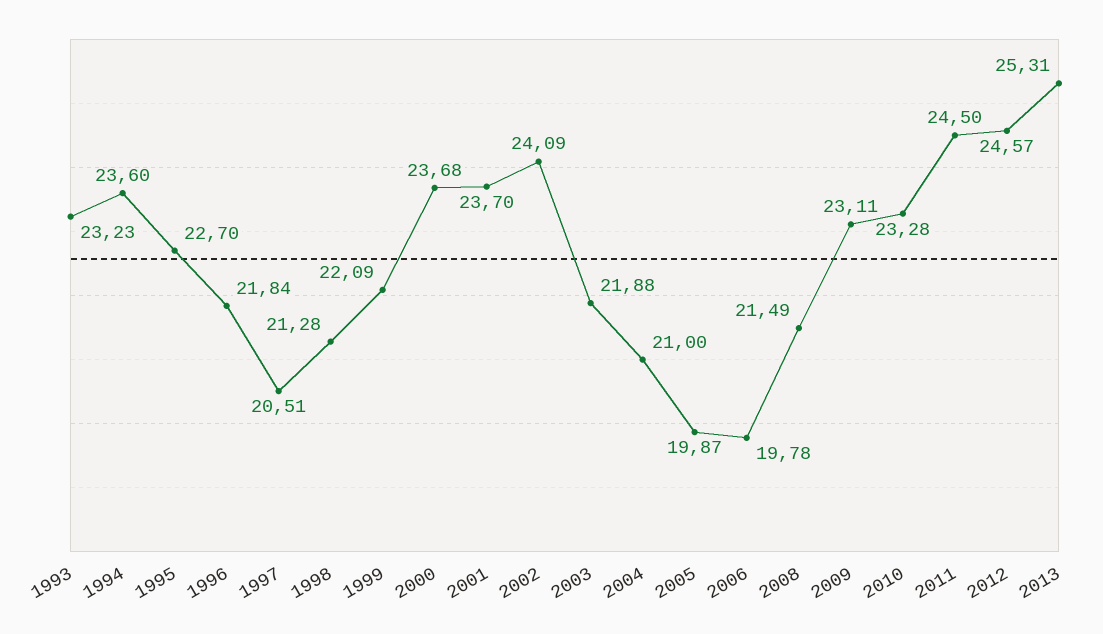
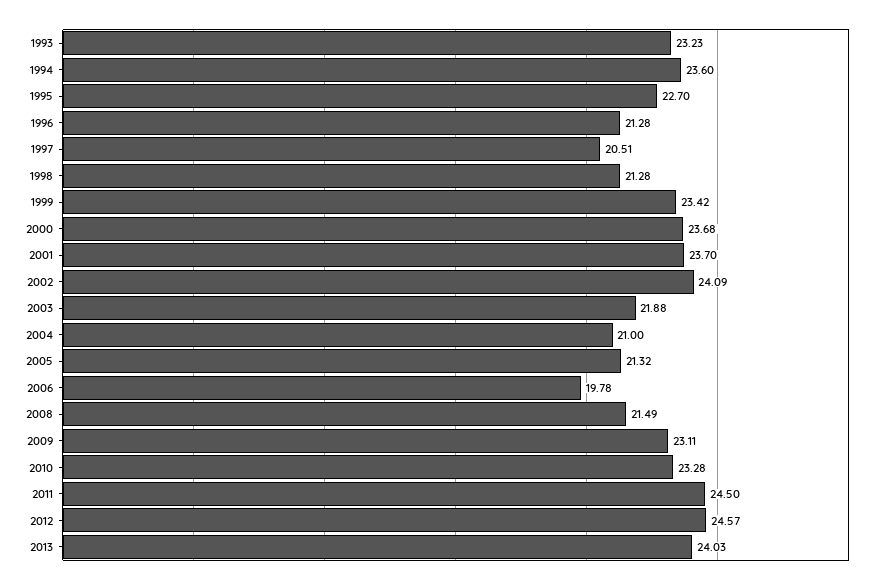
  {
    "1993": 23.23,
    "1994": 23.6,
    "1995": 22.7,
-   "1996": 21.84,
+   "1996": 21.28,
    "1997": 20.51,
    "1998": 21.28,
-   "1999": 22.09,
+   "1999": 23.42,
    "2000": 23.68,
    "2001": 23.7,
    "2002": 24.09,
    "2003": 21.88,
    "2004": 21,
-   "2005": 19.87,
+   "2005": 21.32,
    "2006": 19.78,
    "2008": 21.49,
    "2009": 23.11,
    "2010": 23.28,
    "2011": 24.5,
    "2012": 24.57,
-   "2013": 25.31
+   "2013": 24.03
  }

